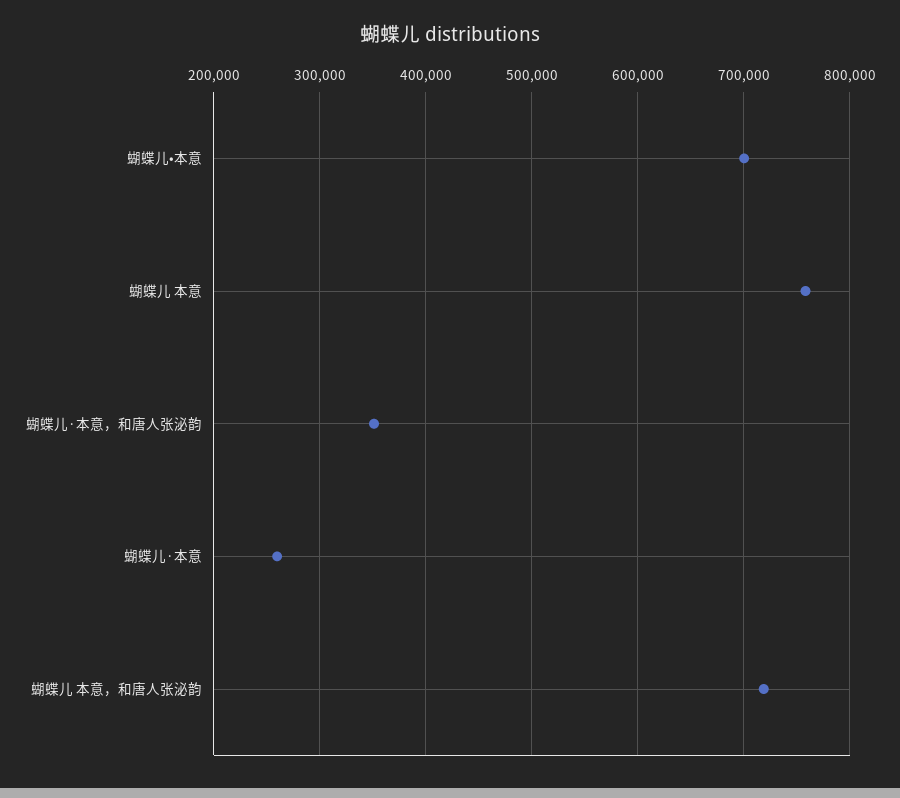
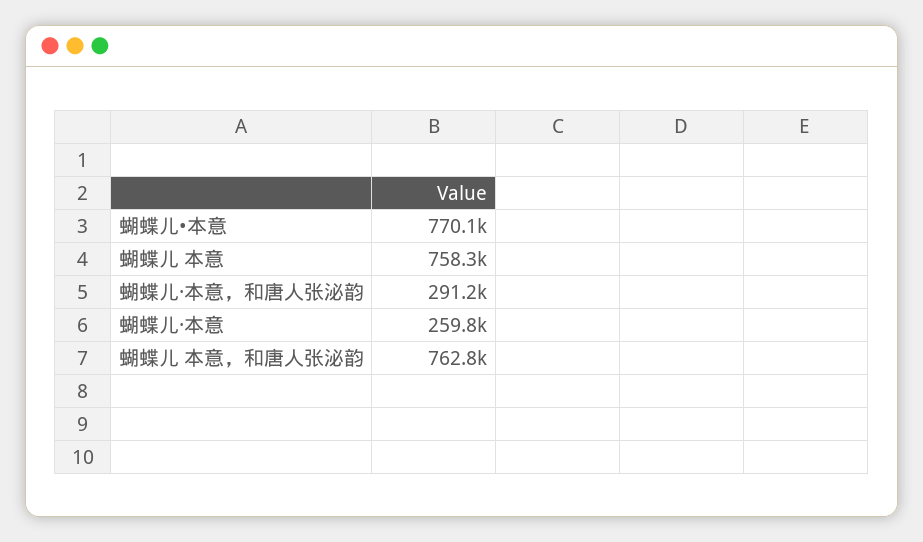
  {
-   "蝴蝶儿•本意": 700000,
+   "蝴蝶儿•本意": 770100,
    "蝴蝶儿 本意": 758300,
-   "蝴蝶儿·本意，和唐人张泌韵": 350000,
+   "蝴蝶儿·本意，和唐人张泌韵": 291200,
    "蝴蝶儿·本意": 259800,
-   "蝴蝶儿 本意，和唐人张泌韵": 720000
+   "蝴蝶儿 本意，和唐人张泌韵": 762800
  }

